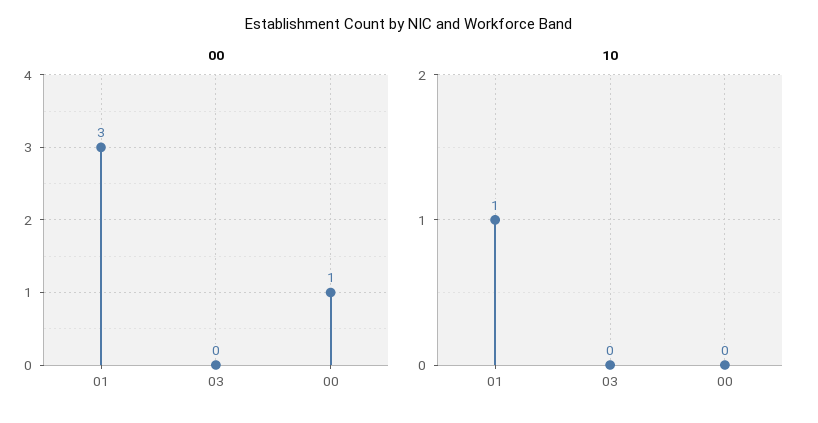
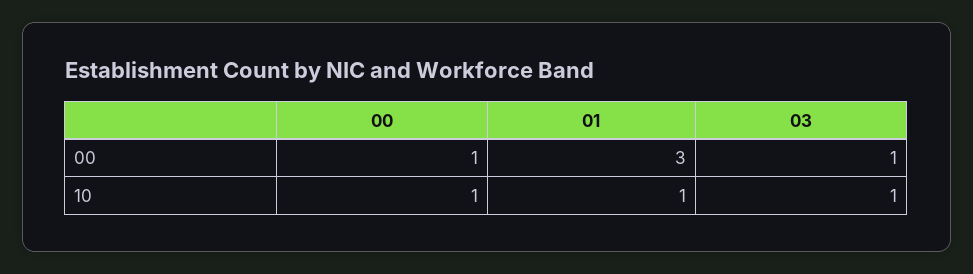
  {
    "00": {
      "01": 3,
-     "03": 0,
+     "03": 1,
      "00": 1
    },
    "10": {
      "01": 1,
-     "03": 0,
+     "03": 1,
-     "00": 0
+     "00": 1
    }
  }

